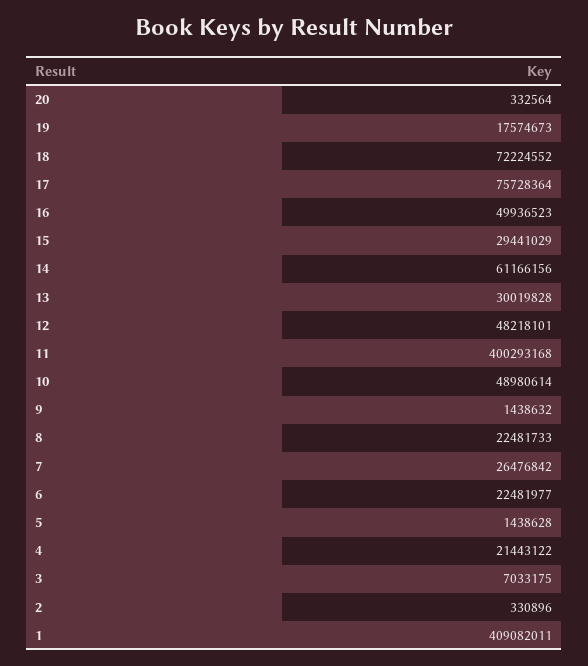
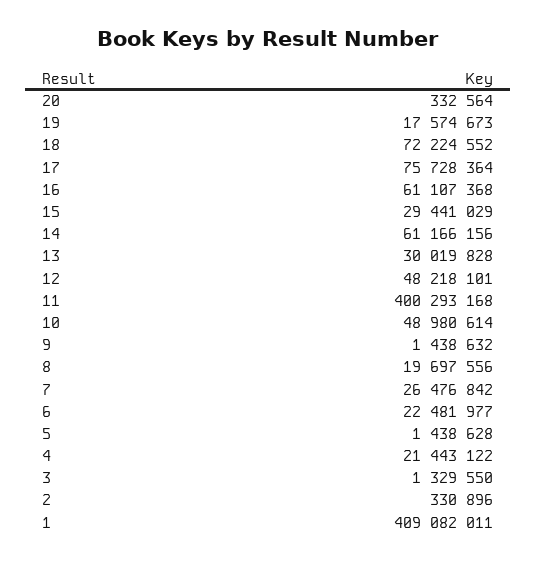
  {
    "20": 332564,
    "19": 17574673,
    "18": 72224552,
    "17": 75728364,
-   "16": 49936523,
+   "16": 61107368,
    "15": 29441029,
    "14": 61166156,
    "13": 30019828,
    "12": 48218101,
    "11": 400293168,
    "10": 48980614,
    "9": 1438632,
-   "8": 22481733,
+   "8": 19697556,
    "7": 26476842,
    "6": 22481977,
    "5": 1438628,
    "4": 21443122,
-   "3": 7033175,
+   "3": 1329550,
    "2": 330896,
    "1": 409082011
  }

